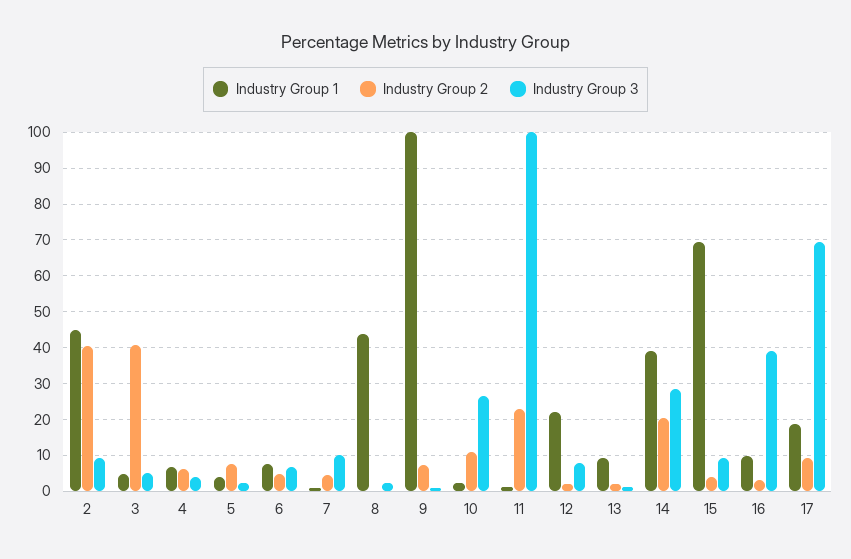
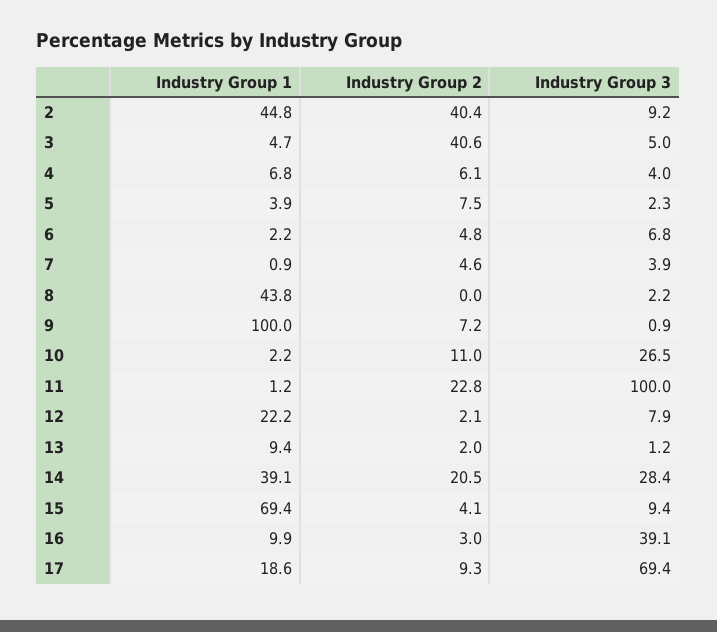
  {
    "Industry Group 1": {
      "2": 44.8,
      "3": 4.7,
      "4": 6.8,
      "5": 3.9,
-     "6": 8,
+     "6": 2.2,
      "7": 0.9,
      "8": 43.8,
      "9": 100,
      "10": 2.2,
      "11": 1.2,
      "12": 22.2,
      "13": 9.4,
      "14": 39.1,
      "15": 69.4,
      "16": 9.9,
      "17": 18.6
    },
    "Industry Group 2": {
      "2": 40.4,
      "3": 40.6,
      "4": 6.1,
      "5": 7.5,
      "6": 4.8,
      "7": 4.6,
      "8": 0,
      "9": 7.2,
      "10": 11,
      "11": 22.8,
      "12": 2.1,
      "13": 2,
      "14": 20.5,
      "15": 4.1,
      "16": 3,
      "17": 9.3
    },
    "Industry Group 3": {
      "2": 9.2,
      "3": 5,
      "4": 4,
      "5": 2.3,
      "6": 6.8,
-     "7": 10,
+     "7": 3.9,
      "8": 2.2,
      "9": 0.9,
      "10": 26.5,
      "11": 100,
      "12": 7.9,
      "13": 1.2,
      "14": 28.4,
      "15": 9.4,
      "16": 39.1,
      "17": 69.4
    }
  }

